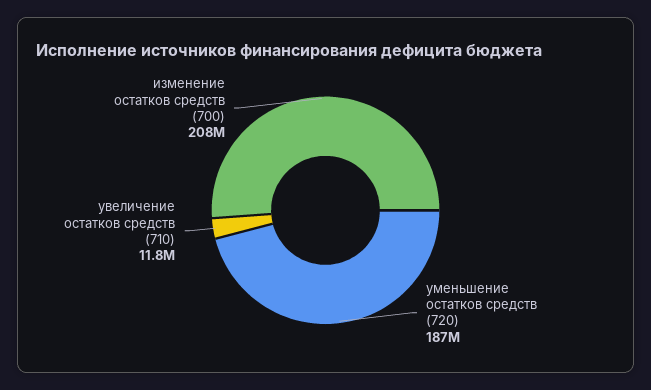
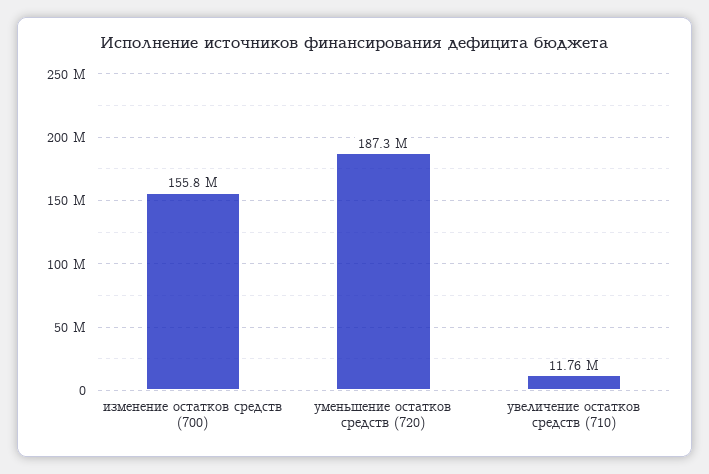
  {
    "уменьшение остатков средств (720)": 187300000,
    "увеличение остатков средств (710)": 11760000,
-   "изменение остатков средств (700)": 208000000
+   "изменение остатков средств (700)": 155800000
  }

